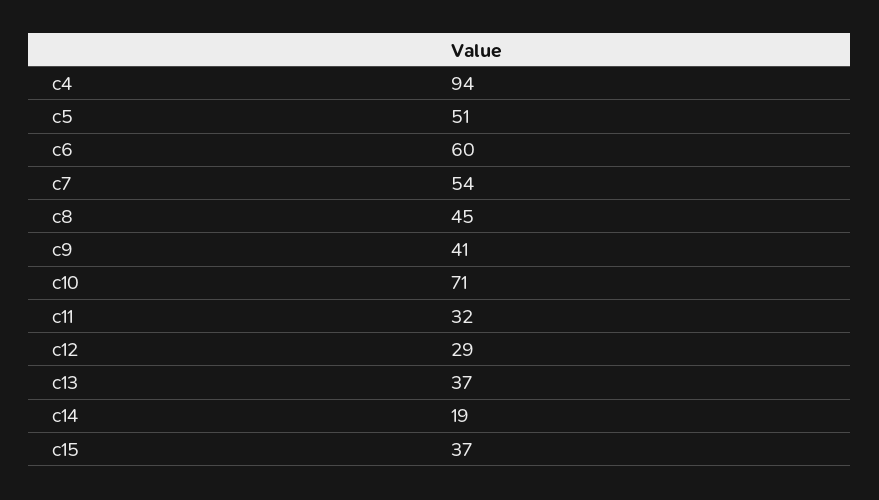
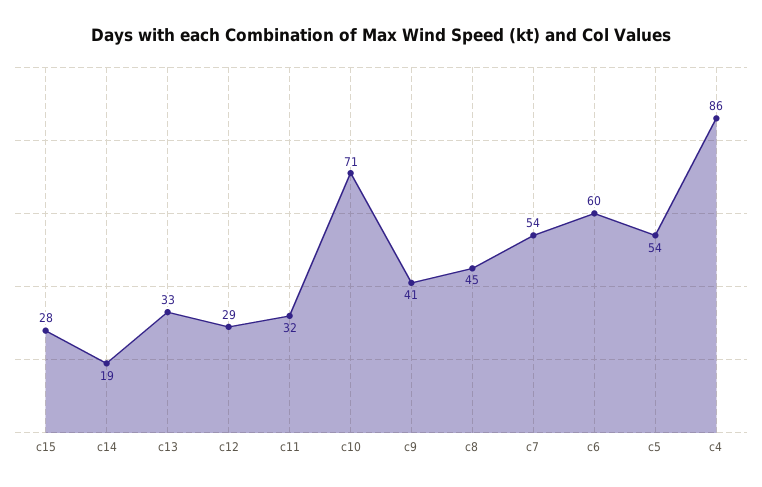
  {
-   "c4": 94,
+   "c4": 86,
-   "c5": 51,
+   "c5": 54,
    "c6": 60,
    "c7": 54,
    "c8": 45,
    "c9": 41,
    "c10": 71,
    "c11": 32,
    "c12": 29,
-   "c13": 37,
+   "c13": 33,
    "c14": 19,
-   "c15": 37
+   "c15": 28
  }

